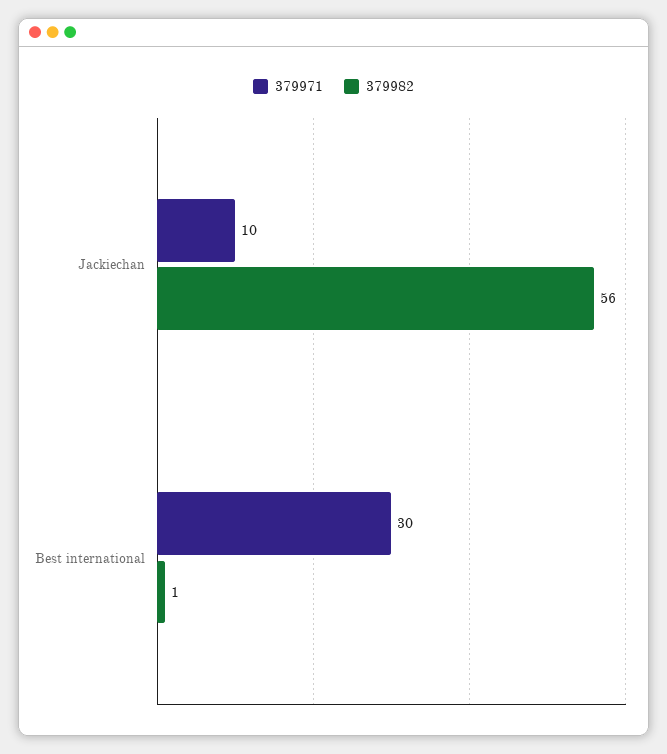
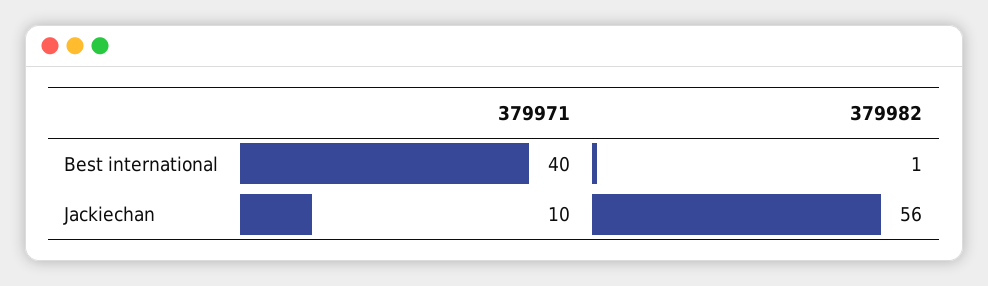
  {
    "379971": {
      "Jackiechan": 10,
-     "Best international": 30
+     "Best international": 40
    },
    "379982": {
      "Jackiechan": 56,
      "Best international": 1
    }
  }

